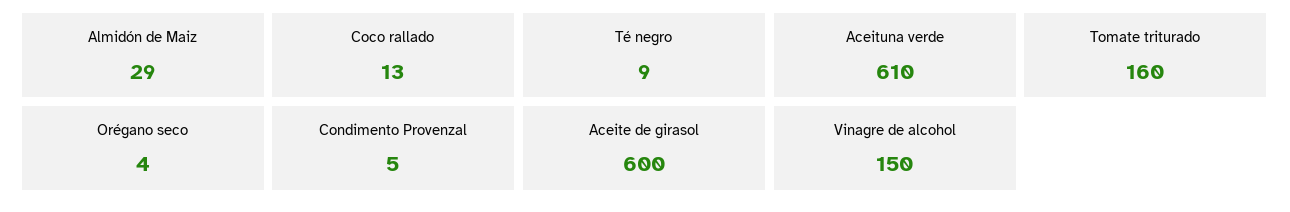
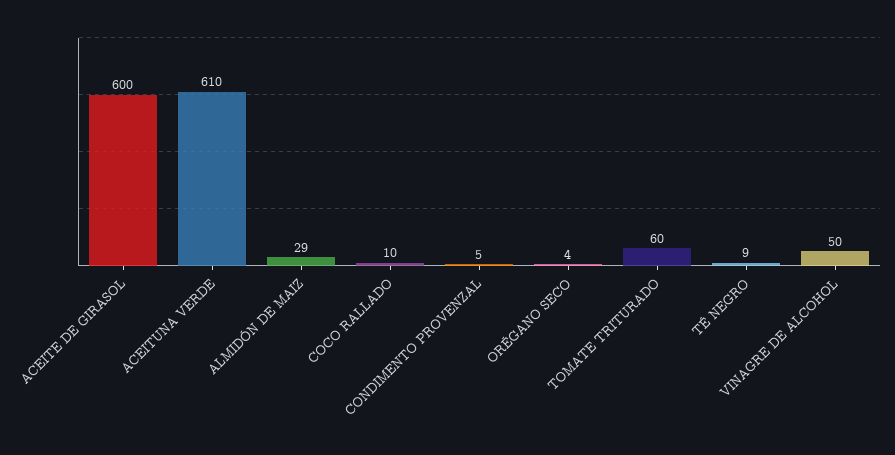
  {
    "Almidón de Maiz": 29,
-   "Coco rallado": 13,
+   "Coco rallado": 10,
    "Té negro": 9,
    "Aceituna verde": 610,
-   "Tomate triturado": 160,
+   "Tomate triturado": 60,
    "Orégano seco": 4,
    "Condimento Provenzal": 5,
    "Aceite de girasol": 600,
-   "Vinagre de alcohol": 150
+   "Vinagre de alcohol": 50
  }

